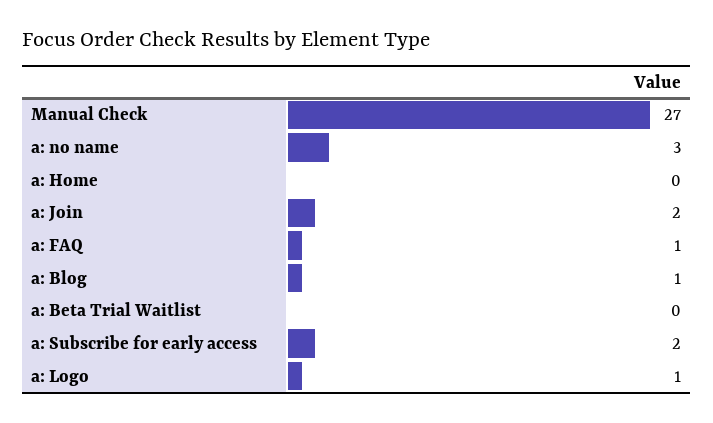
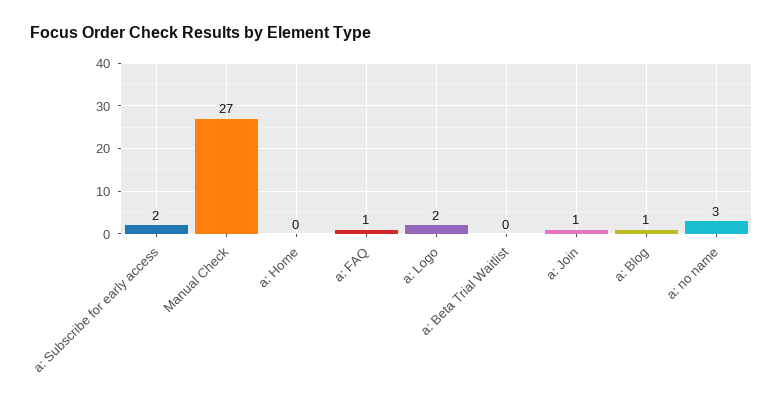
  {
    "Manual Check": 27,
    "a: no name": 3,
    "a: Home": 0,
-   "a: Join": 2,
+   "a: Join": 1,
    "a: FAQ": 1,
    "a: Blog": 1,
    "a: Beta Trial Waitlist": 0,
    "a: Subscribe for early access": 2,
-   "a: Logo": 1
+   "a: Logo": 2
  }

